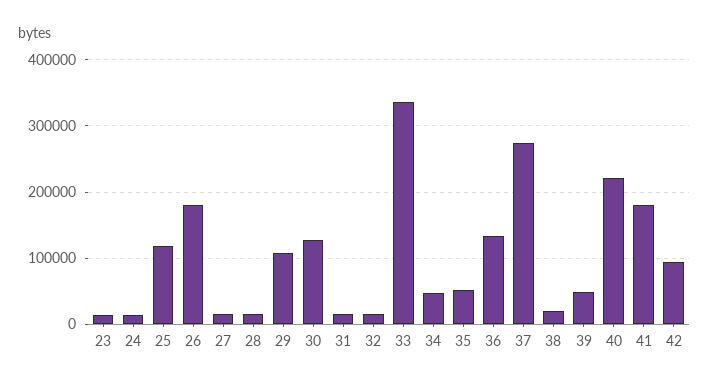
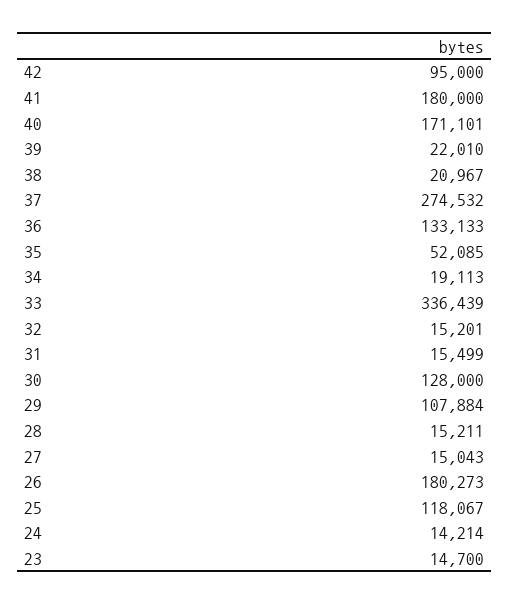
  {
    "23": 14700,
    "24": 14214,
    "25": 118067,
    "26": 180273,
    "27": 15043,
    "28": 15211,
    "29": 107884,
    "30": 128000,
    "31": 15499,
    "32": 15201,
    "33": 336439,
-   "34": 50000,
+   "34": 19113,
    "35": 52085,
    "36": 133133,
    "37": 274532,
    "38": 20967,
-   "39": 50000,
+   "39": 22010,
-   "40": 220000,
+   "40": 171101,
    "41": 180000,
    "42": 95000
  }

